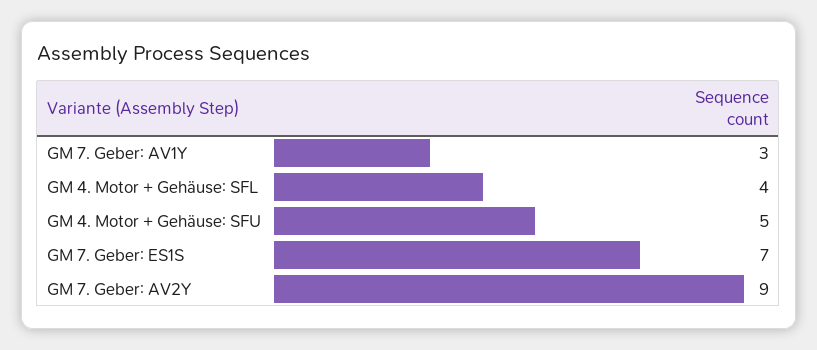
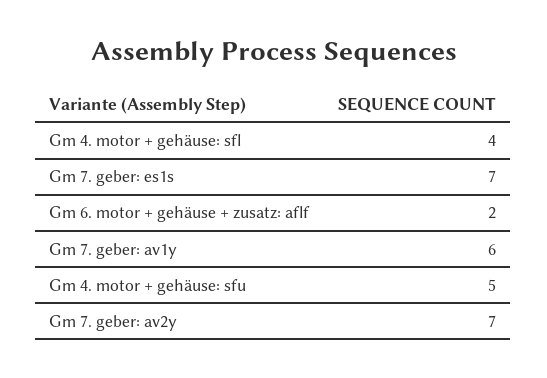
  {
-   "GM 7. Geber: AV1Y": 3,
+   "GM 7. Geber: AV1Y": 6,
    "GM 4. Motor + Gehäuse: SFL": 4,
    "GM 4. Motor + Gehäuse: SFU": 5,
    "GM 7. Geber: ES1S": 7,
-   "GM 7. Geber: AV2Y": 9
+   "GM 7. Geber: AV2Y": 7,
+   "Gm 6. motor + gehäuse + zusatz: aflf": 2
  }

